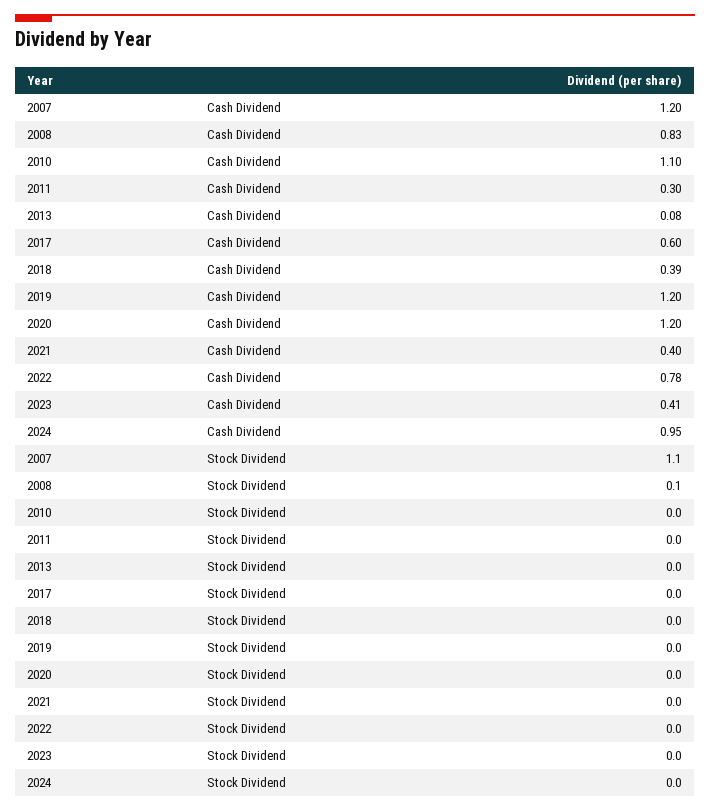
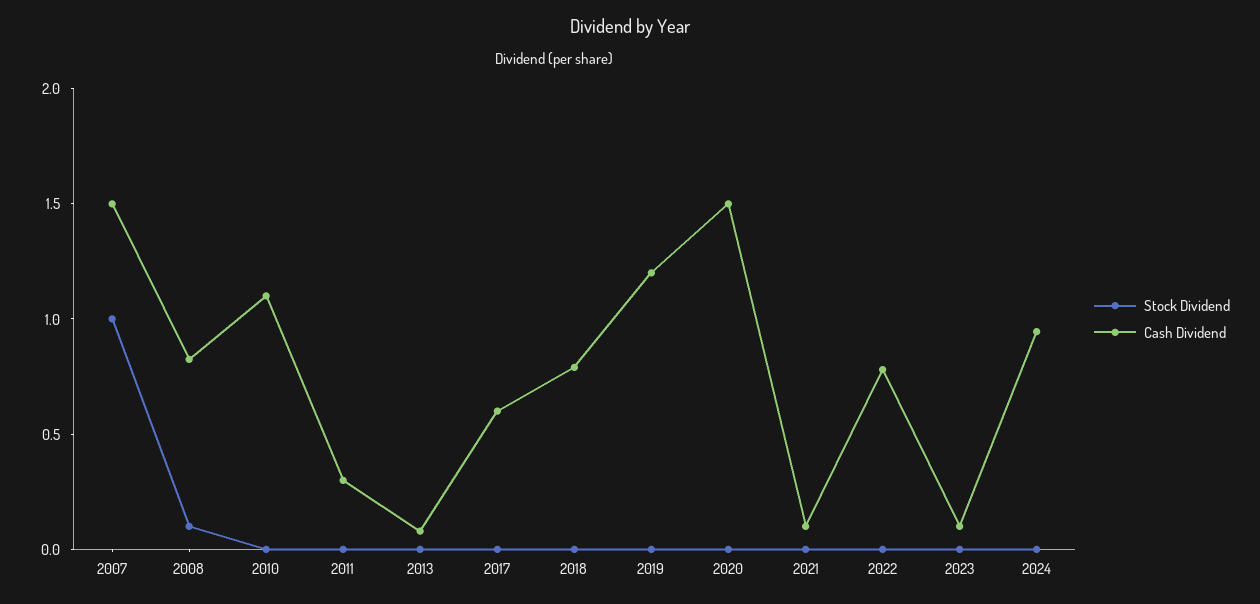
  {
    "Cash Dividend": {
-     "2007": 1.2,
+     "2007": 1.5,
      "2008": 0.83,
      "2010": 1.1,
      "2011": 0.3,
      "2013": 0.08,
      "2017": 0.6,
-     "2018": 0.39,
+     "2018": 0.8,
      "2019": 1.2,
-     "2020": 1.2,
+     "2020": 1.5,
-     "2021": 0.4,
+     "2021": 0.1,
      "2022": 0.78,
-     "2023": 0.41,
+     "2023": 0.1,
      "2024": 0.95
    },
    "Stock Dividend": {
-     "2007": 1.1,
+     "2007": 1,
      "2008": 0.1,
      "2010": 0,
      "2011": 0,
      "2013": 0,
      "2017": 0,
      "2018": 0,
      "2019": 0,
      "2020": 0,
      "2021": 0,
      "2022": 0,
      "2023": 0,
      "2024": 0
    }
  }

